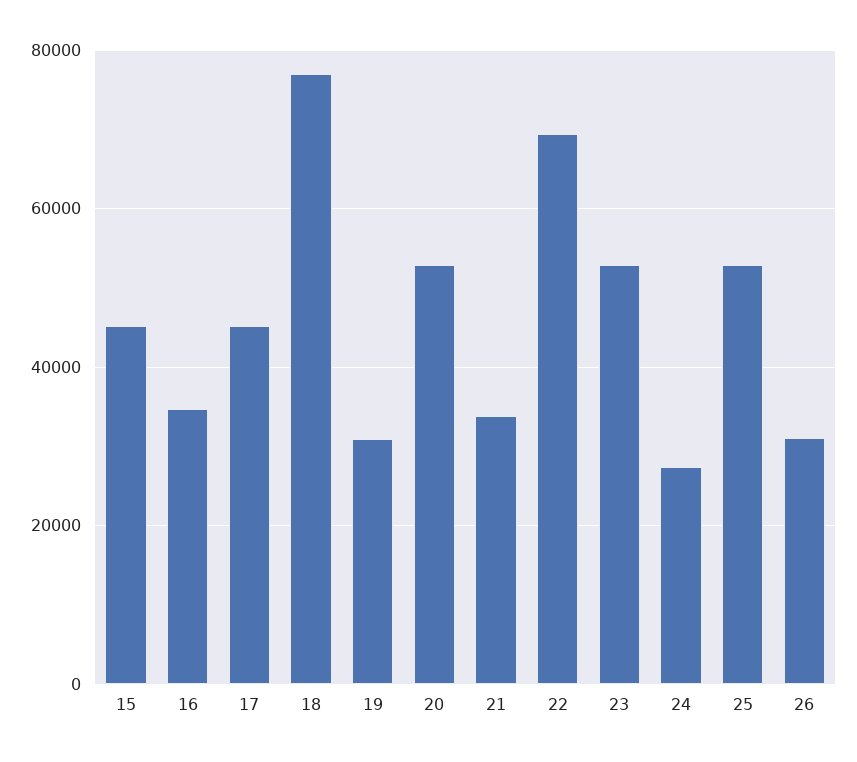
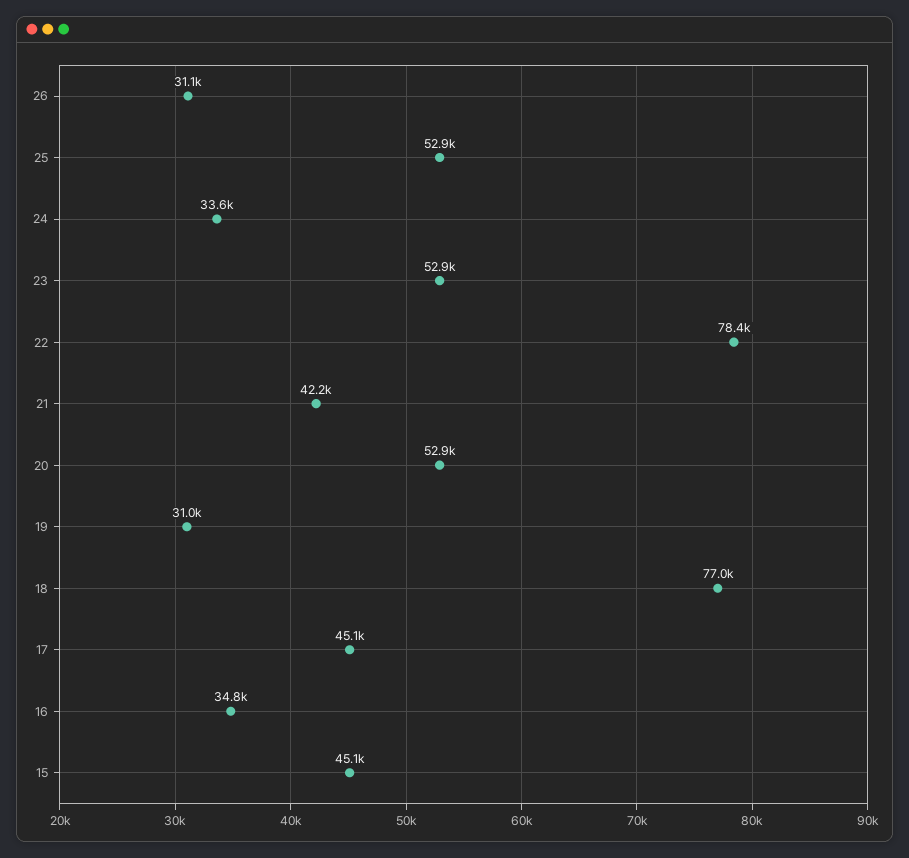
  {
    "15": 45100,
    "16": 34800,
    "17": 45100,
    "18": 77000,
    "19": 31000,
    "20": 52900,
-   "21": 34000,
+   "21": 42200,
-   "22": 70000,
+   "22": 78400,
    "23": 52900,
-   "24": 28000,
+   "24": 33600,
    "25": 52900,
    "26": 31100
  }

